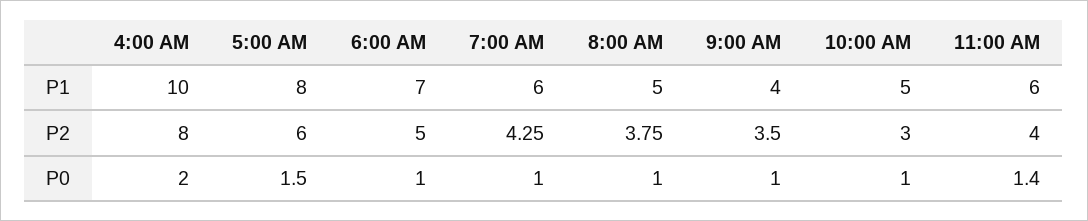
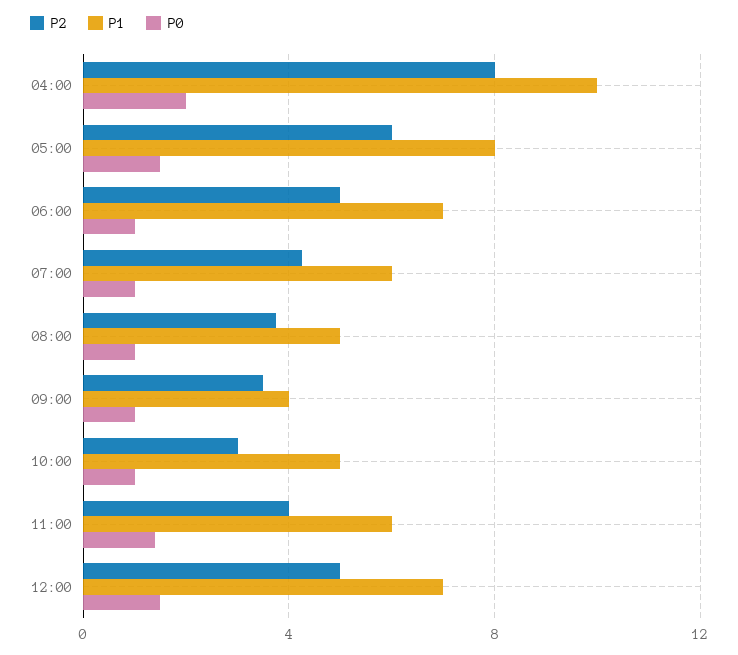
  {
    "P1": {
      "4:00 AM": 10,
      "5:00 AM": 8,
      "6:00 AM": 7,
      "7:00 AM": 6,
      "8:00 AM": 5,
      "9:00 AM": 4,
      "10:00 AM": 5,
-     "11:00 AM": 6
+     "11:00 AM": 6,
+     "12:00": 7
    },
    "P2": {
      "4:00 AM": 8,
      "5:00 AM": 6,
      "6:00 AM": 5,
      "7:00 AM": 4.25,
      "8:00 AM": 3.75,
      "9:00 AM": 3.5,
      "10:00 AM": 3,
-     "11:00 AM": 4
+     "11:00 AM": 4,
+     "12:00": 5
    },
    "P0": {
      "4:00 AM": 2,
      "5:00 AM": 1.5,
      "6:00 AM": 1,
      "7:00 AM": 1,
      "8:00 AM": 1,
      "9:00 AM": 1,
      "10:00 AM": 1,
-     "11:00 AM": 1.4
+     "11:00 AM": 1.4,
+     "12:00": 1.5
    }
  }

